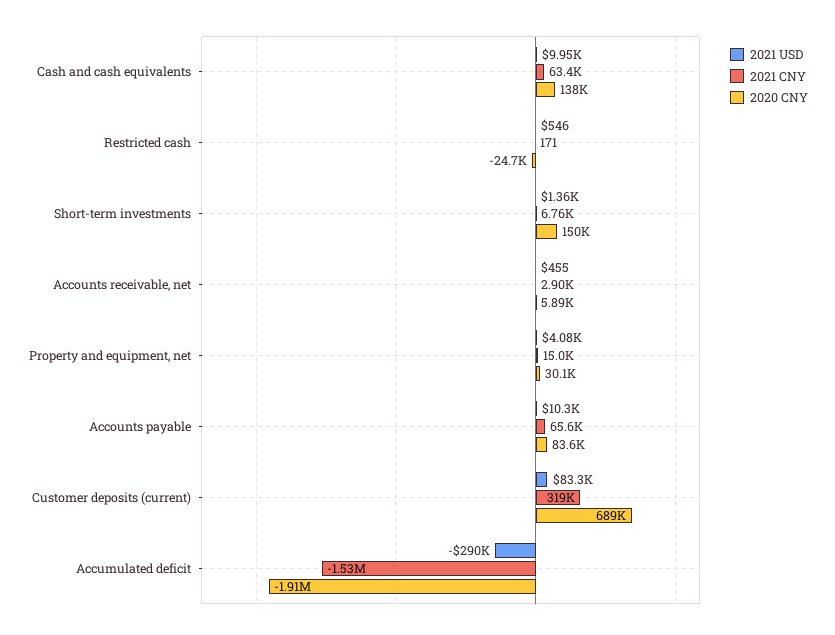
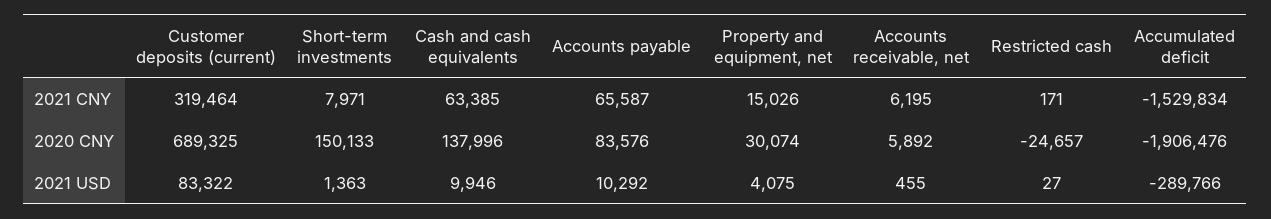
  {
    "2021 USD": {
      "Cash and cash equivalents": 9946,
-     "Restricted cash": 546,
+     "Restricted cash": 27,
      "Short-term investments": 1363,
      "Accounts receivable, net": 455,
      "Property and equipment, net": 4075,
      "Accounts payable": 10292,
      "Customer deposits (current)": 83322,
      "Accumulated deficit": -289766
    },
    "2021 CNY": {
      "Cash and cash equivalents": 63385,
      "Restricted cash": 171,
-     "Short-term investments": 6760,
+     "Short-term investments": 7971,
-     "Accounts receivable, net": 2900,
+     "Accounts receivable, net": 6195,
      "Property and equipment, net": 15026,
      "Accounts payable": 65587,
      "Customer deposits (current)": 319464,
      "Accumulated deficit": -1529834
    },
    "2020 CNY": {
      "Cash and cash equivalents": 137996,
      "Restricted cash": -24657,
      "Short-term investments": 150133,
      "Accounts receivable, net": 5892,
      "Property and equipment, net": 30074,
      "Accounts payable": 83576,
      "Customer deposits (current)": 689325,
      "Accumulated deficit": -1906476
    }
  }

